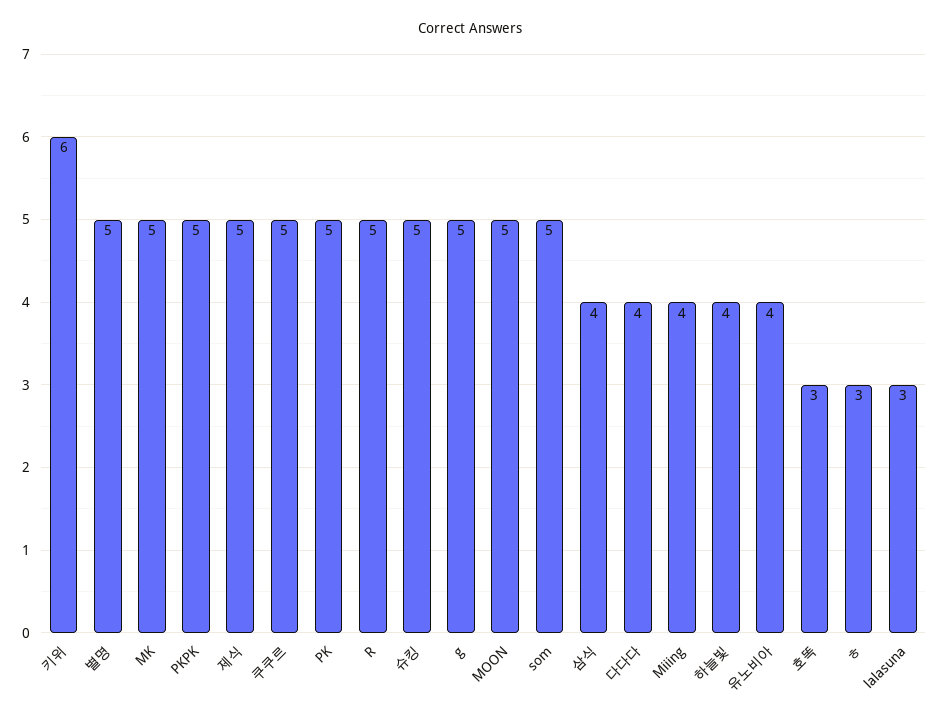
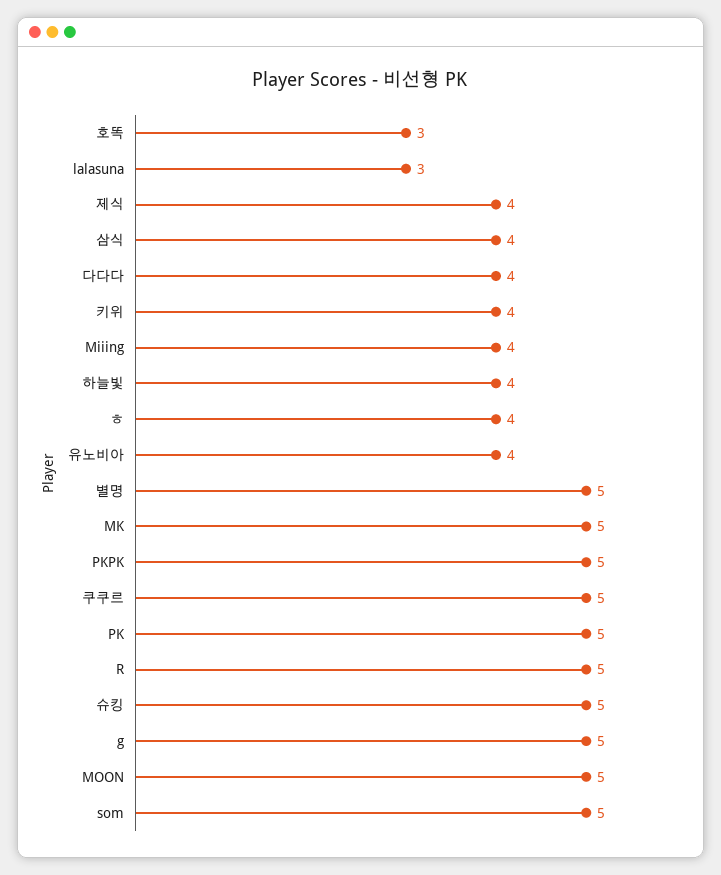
  {
-   "키위": 6,
+   "키위": 4,
    "별명": 5,
    "MK": 5,
    "PKPK": 5,
-   "제식": 5,
+   "제식": 4,
    "쿠쿠르": 5,
    "PK": 5,
    "R": 5,
    "슈킹": 5,
    "g": 5,
    "MOON": 5,
    "som": 5,
    "삼식": 4,
    "다다다": 4,
    "Miiing": 4,
    "하늘빛": 4,
    "유노비아": 4,
    "호똑": 3,
-   "ㅎ": 3,
+   "ㅎ": 4,
    "lalasuna": 3
  }

